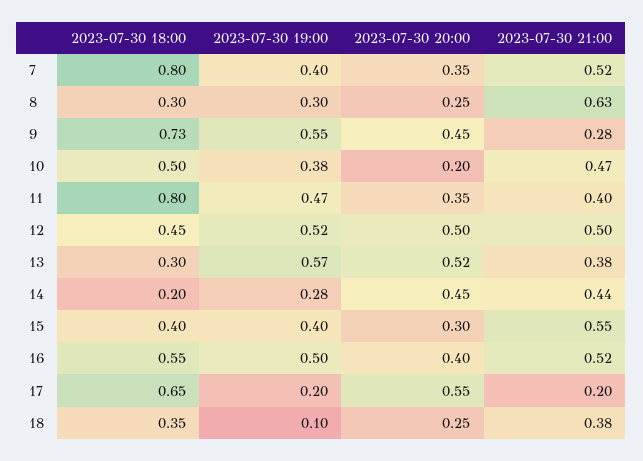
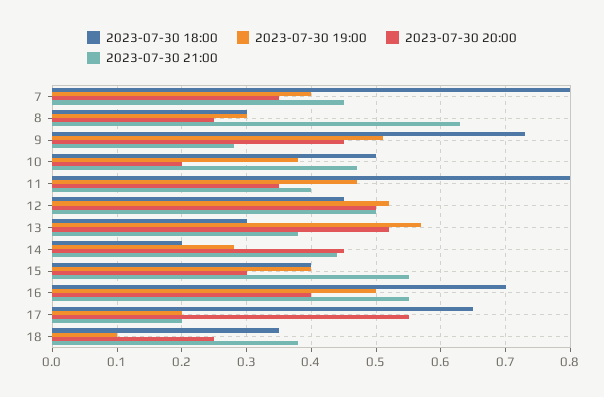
  {
    "2023-07-30 18:00": {
      "7": 0.8,
      "8": 0.3,
      "9": 0.73,
      "10": 0.5,
      "11": 0.8,
      "12": 0.45,
      "13": 0.3,
      "14": 0.2,
      "15": 0.4,
-     "16": 0.55,
+     "16": 0.7,
      "17": 0.65,
      "18": 0.35
    },
    "2023-07-30 19:00": {
      "7": 0.4,
      "8": 0.3,
-     "9": 0.55,
+     "9": 0.51,
      "10": 0.38,
      "11": 0.47,
      "12": 0.52,
      "13": 0.57,
      "14": 0.28,
      "15": 0.4,
      "16": 0.5,
      "17": 0.2,
      "18": 0.1
    },
    "2023-07-30 20:00": {
      "7": 0.35,
      "8": 0.25,
      "9": 0.45,
      "10": 0.2,
      "11": 0.35,
      "12": 0.5,
      "13": 0.52,
      "14": 0.45,
      "15": 0.3,
      "16": 0.4,
      "17": 0.55,
      "18": 0.25
    },
    "2023-07-30 21:00": {
-     "7": 0.52,
+     "7": 0.45,
      "8": 0.63,
      "9": 0.28,
      "10": 0.47,
      "11": 0.4,
      "12": 0.5,
      "13": 0.38,
      "14": 0.44,
      "15": 0.55,
-     "16": 0.52,
+     "16": 0.55,
      "17": 0.2,
      "18": 0.38
    }
  }

